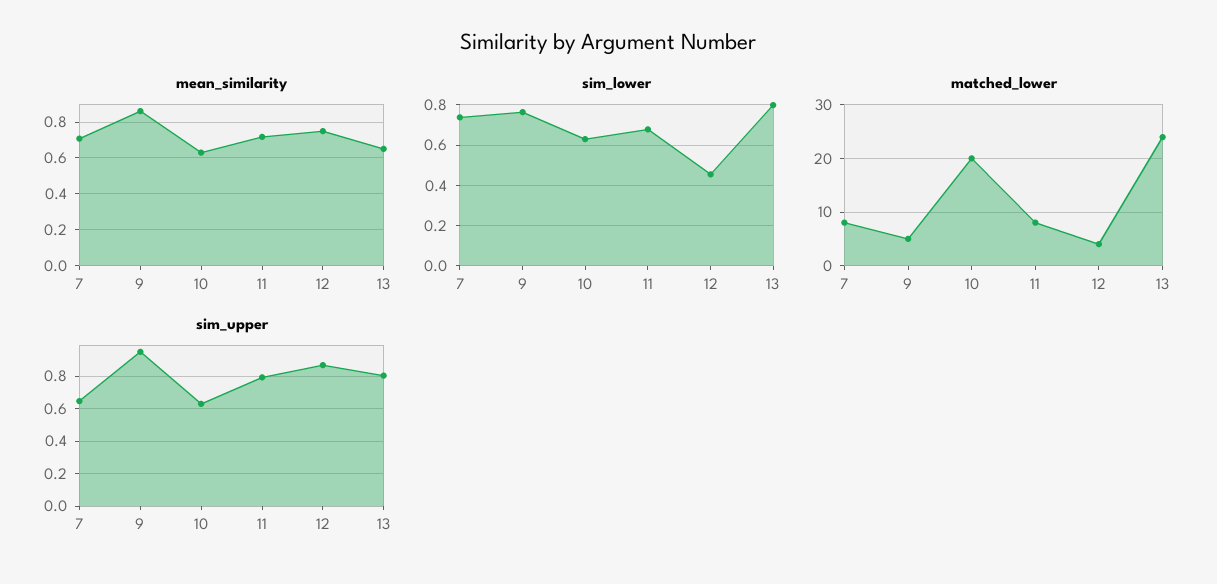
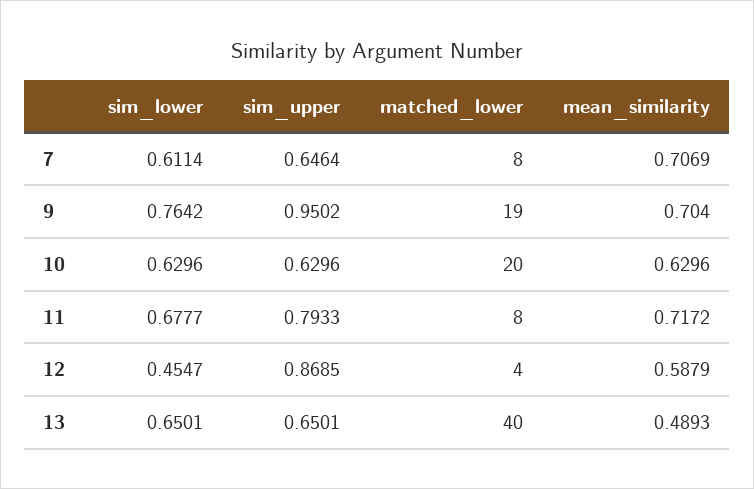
  {
    "mean_similarity": {
      "7": 0.7069,
-     "9": 0.85,
+     "9": 0.704,
      "10": 0.6296,
      "11": 0.7172,
-     "12": 0.75,
+     "12": 0.5879,
-     "13": 0.65
+     "13": 0.4893
    },
    "sim_lower": {
-     "7": 0.75,
+     "7": 0.6114,
      "9": 0.7642,
      "10": 0.6296,
      "11": 0.6777,
      "12": 0.4547,
-     "13": 0.8
+     "13": 0.6501
    },
    "matched_lower": {
      "7": 8,
-     "9": 5,
+     "9": 19,
      "10": 20,
      "11": 8,
      "12": 4,
-     "13": 25
+     "13": 40
    },
    "sim_upper": {
      "7": 0.6464,
      "9": 0.9502,
      "10": 0.6296,
      "11": 0.7933,
      "12": 0.8685,
-     "13": 0.8
+     "13": 0.6501
    }
  }

